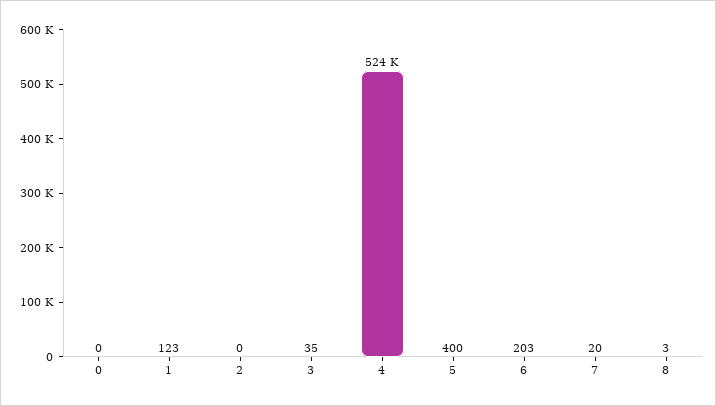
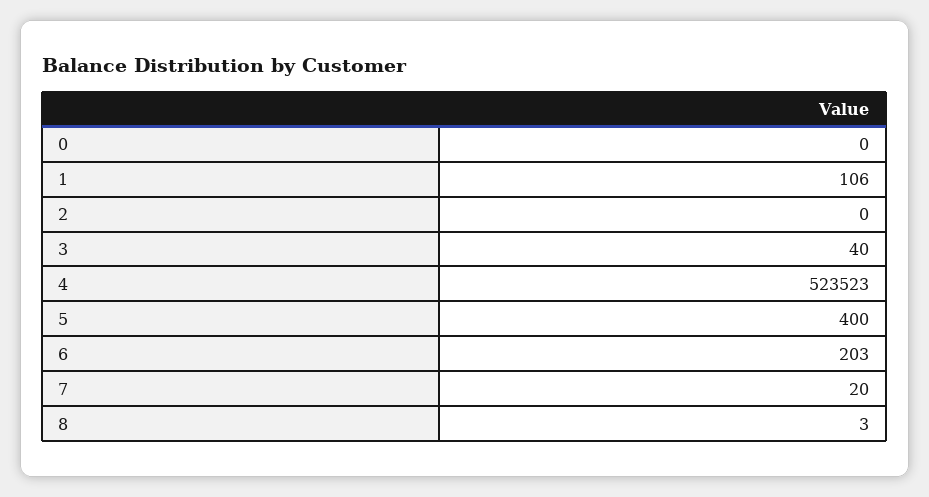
  {
    "0": 0,
-   "1": 123,
+   "1": 106,
    "2": 0,
-   "3": 35,
+   "3": 40,
    "4": 523523,
    "5": 400,
    "6": 203,
    "7": 20,
    "8": 3
  }

